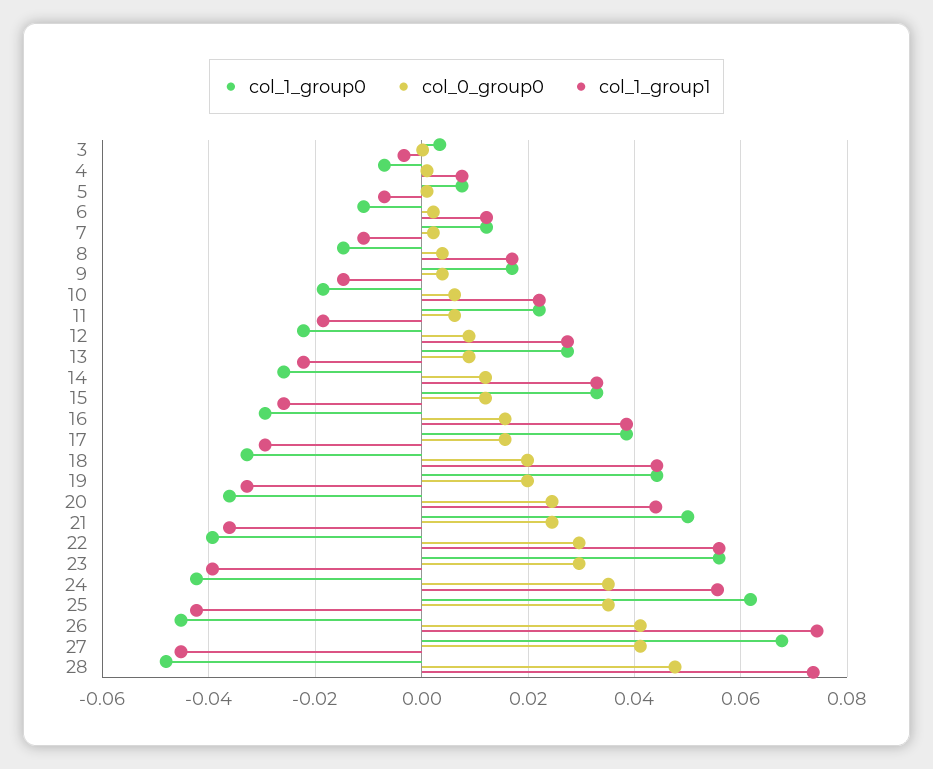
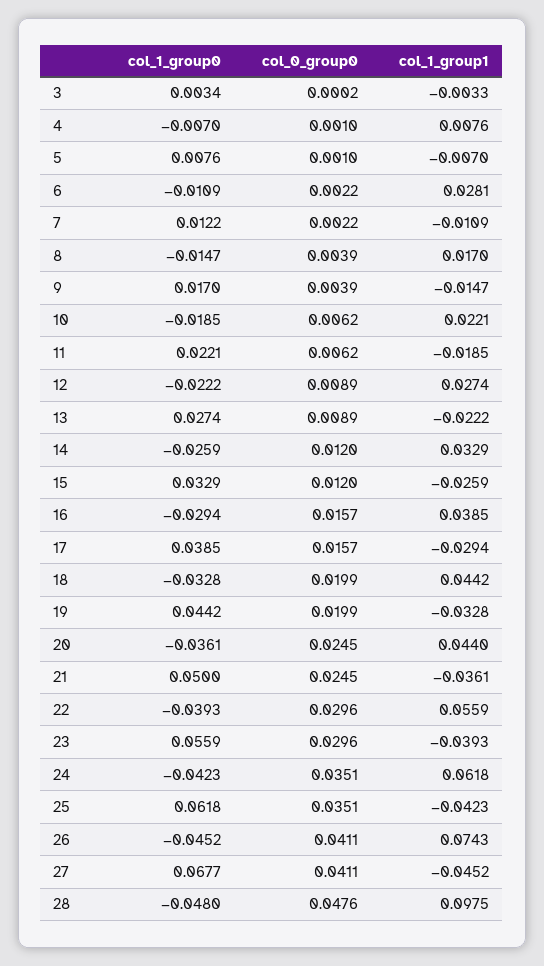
  {
    "col_1_group0": {
      "3": 0.0034,
      "4": -0.007,
      "5": 0.0076,
      "6": -0.0109,
      "7": 0.0122,
      "8": -0.0147,
      "9": 0.017,
      "10": -0.0185,
      "11": 0.0221,
      "12": -0.0222,
      "13": 0.0274,
      "14": -0.0259,
      "15": 0.0329,
      "16": -0.0294,
      "17": 0.0385,
      "18": -0.0328,
      "19": 0.0442,
      "20": -0.0361,
      "21": 0.05,
      "22": -0.0393,
      "23": 0.0559,
      "24": -0.0423,
      "25": 0.0618,
      "26": -0.0452,
      "27": 0.0677,
      "28": -0.048
    },
    "col_0_group0": {
      "3": 0.0002,
      "4": 0.001,
      "5": 0.001,
      "6": 0.0022,
      "7": 0.0022,
      "8": 0.0039,
      "9": 0.0039,
      "10": 0.0062,
      "11": 0.0062,
      "12": 0.0089,
      "13": 0.0089,
      "14": 0.012,
      "15": 0.012,
      "16": 0.0157,
      "17": 0.0157,
      "18": 0.0199,
      "19": 0.0199,
      "20": 0.0245,
      "21": 0.0245,
      "22": 0.0296,
      "23": 0.0296,
      "24": 0.0351,
      "25": 0.0351,
      "26": 0.0411,
      "27": 0.0411,
      "28": 0.0476
    },
    "col_1_group1": {
      "3": -0.0033,
      "4": 0.0076,
      "5": -0.007,
-     "6": 0.012,
+     "6": 0.0281,
      "7": -0.0109,
      "8": 0.017,
      "9": -0.0147,
      "10": 0.0221,
      "11": -0.0185,
      "12": 0.0274,
      "13": -0.0222,
      "14": 0.0329,
      "15": -0.0259,
      "16": 0.0385,
      "17": -0.0294,
      "18": 0.0442,
      "19": -0.0328,
      "20": 0.044,
      "21": -0.0361,
      "22": 0.0559,
      "23": -0.0393,
-     "24": 0.056,
+     "24": 0.0618,
      "25": -0.0423,
      "26": 0.0743,
      "27": -0.0452,
-     "28": 0.074
+     "28": 0.0975
    }
  }

